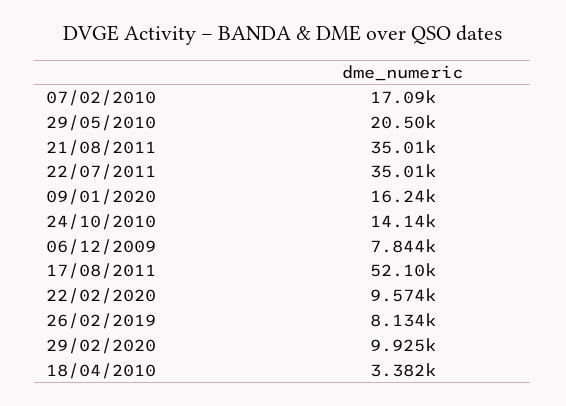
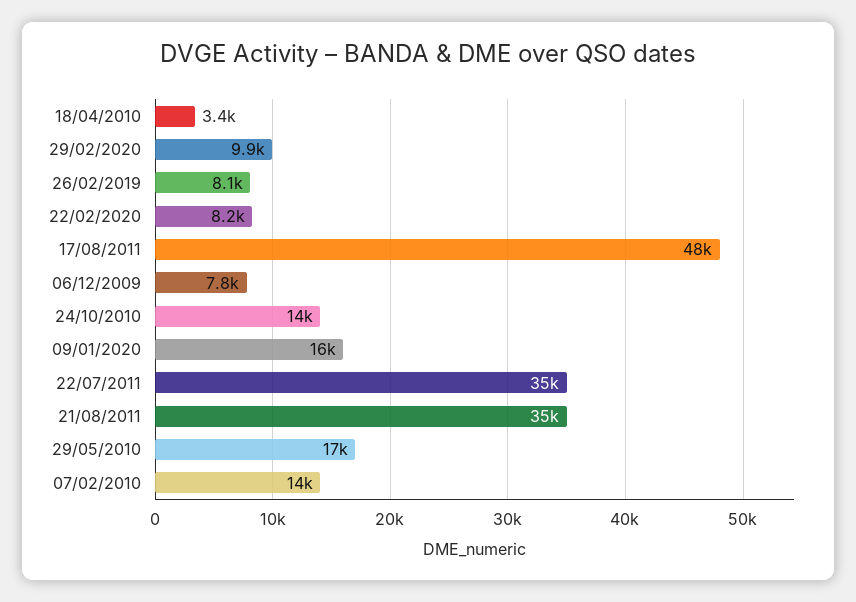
  {
-   "07/02/2010": 17090,
+   "07/02/2010": 14000,
-   "29/05/2010": 20500,
+   "29/05/2010": 17000,
    "21/08/2011": 35010,
    "22/07/2011": 35010,
    "09/01/2020": 16240,
    "24/10/2010": 14140,
    "06/12/2009": 7844,
-   "17/08/2011": 52100,
+   "17/08/2011": 48000,
-   "22/02/2020": 9574,
+   "22/02/2020": 8200,
    "26/02/2019": 8134,
    "29/02/2020": 9925,
    "18/04/2010": 3382
  }

